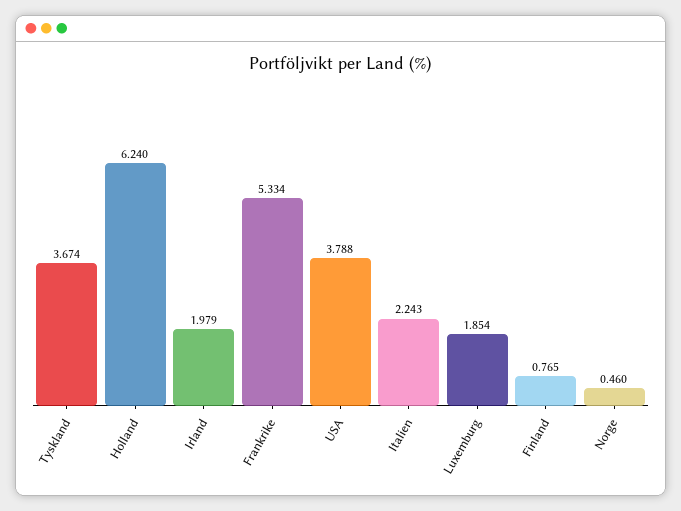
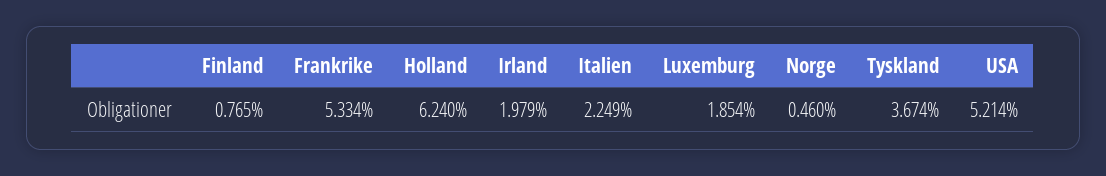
  {
    "Tyskland": 3.674,
    "Holland": 6.24,
    "Irland": 1.979,
    "Frankrike": 5.334,
-   "USA": 3.788,
+   "USA": 5.214,
-   "Italien": 2.243,
+   "Italien": 2.249,
    "Luxemburg": 1.854,
    "Finland": 0.765,
    "Norge": 0.46
  }

